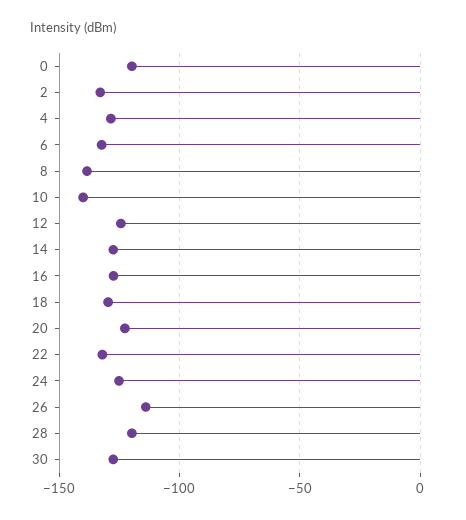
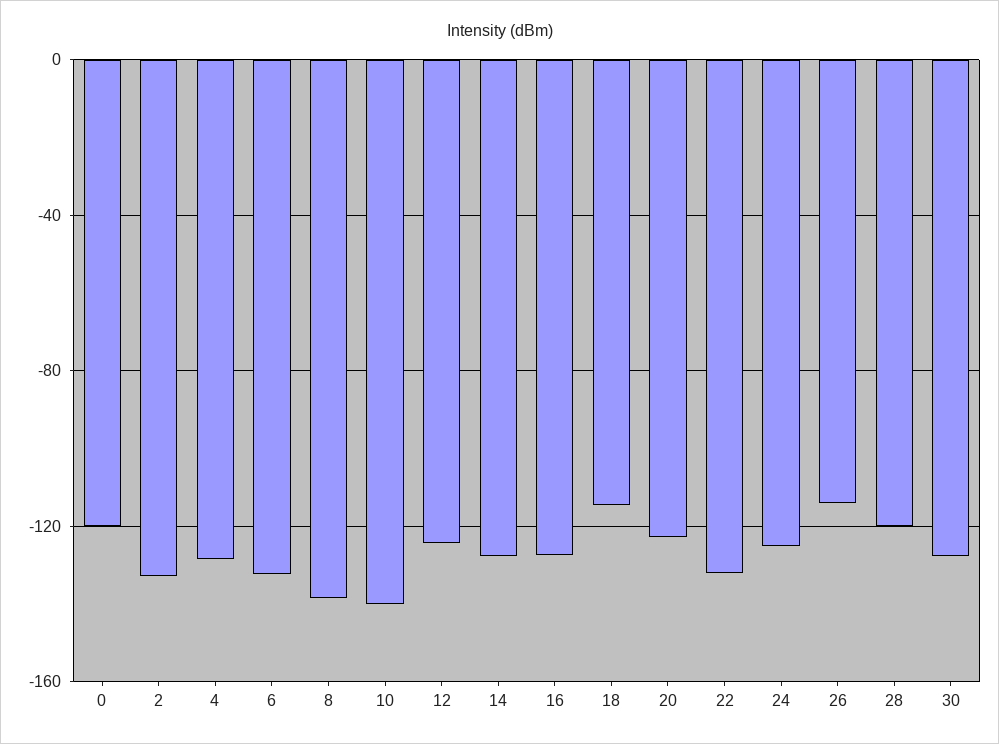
  {
    "0": -120,
    "2": -135,
    "4": -130,
    "6": -130,
    "8": -140,
    "10": -140,
    "12": -125,
    "14": -130,
    "16": -125,
-   "18": -130,
+   "18": -115,
    "20": -125,
    "22": -130,
    "24": -125,
    "26": -115,
    "28": -120,
    "30": -130
  }

